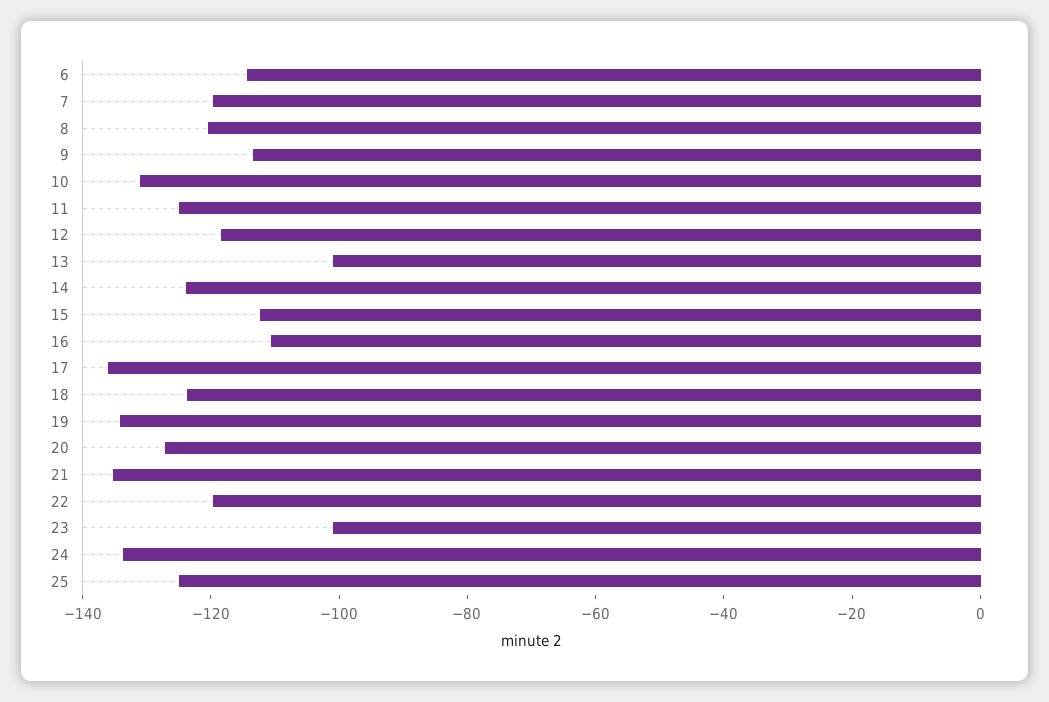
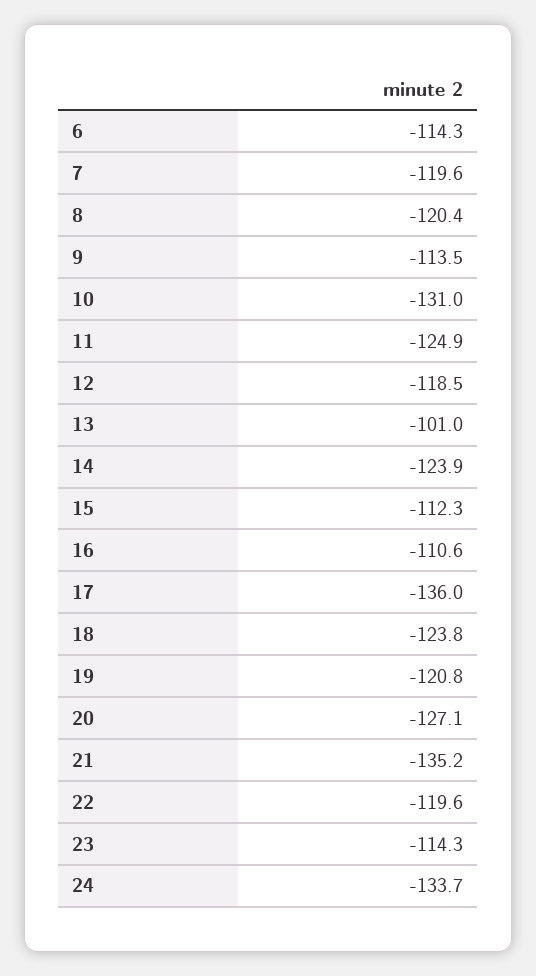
  {
    "6": -114.3,
    "7": -119.6,
    "8": -120.4,
    "9": -113.5,
    "10": -131,
    "11": -124.9,
    "12": -118.5,
    "13": -101,
    "14": -123.9,
    "15": -112.3,
    "16": -110.6,
    "17": -136,
    "18": -123.8,
-   "19": -135,
+   "19": -120.8,
    "20": -127.1,
    "21": -135.2,
    "22": -119.6,
-   "23": -100,
+   "23": -114.3,
-   "24": -133.7,
+   "24": -133.7
-   "25": -125
  }

